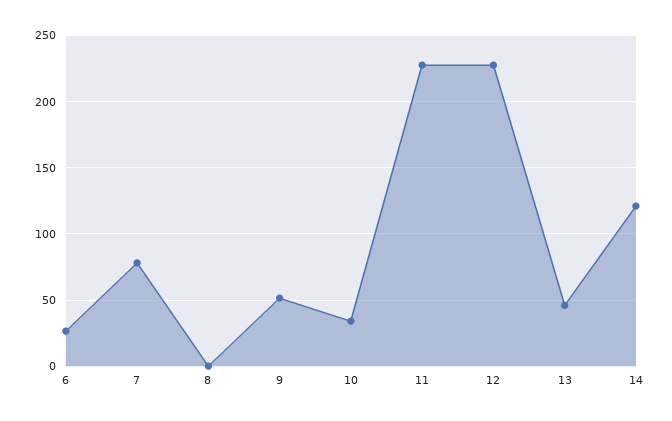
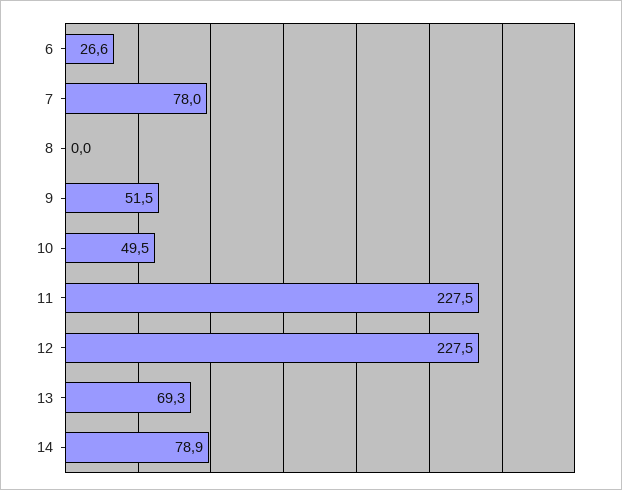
  {
    "6": 26.6,
    "7": 78,
    "8": 0,
    "9": 51.5,
-   "10": 35,
+   "10": 49.5,
    "11": 227.5,
    "12": 227.5,
-   "13": 45,
+   "13": 69.3,
-   "14": 120
+   "14": 78.9
  }

